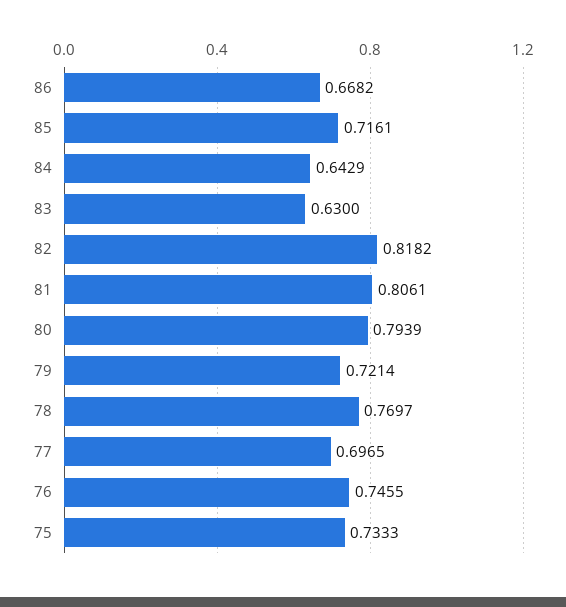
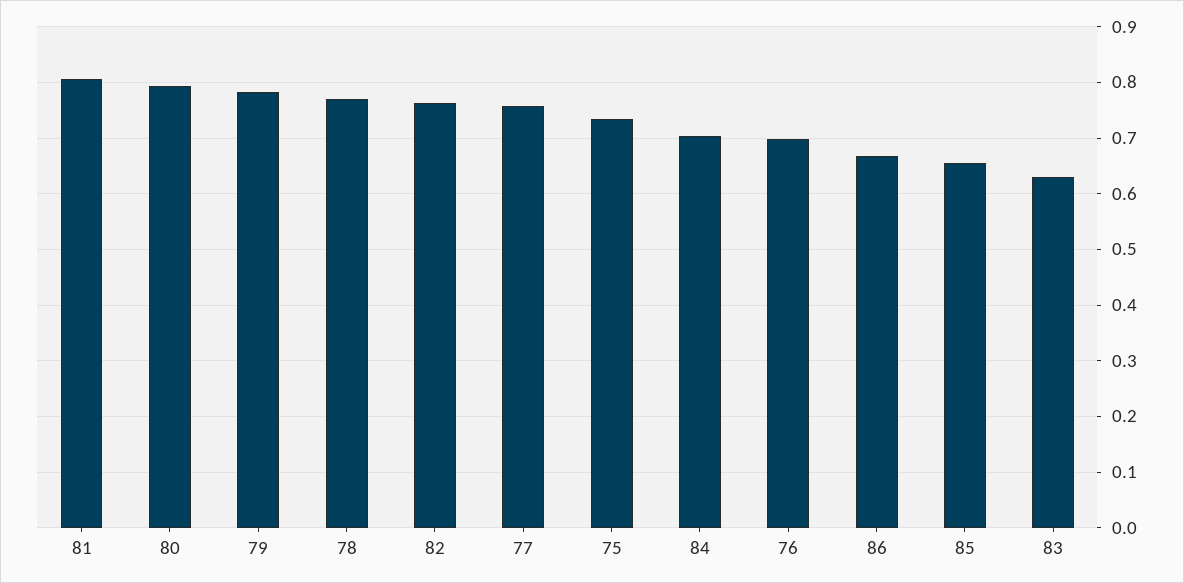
  {
    "86": 0.6682,
-   "85": 0.7161,
+   "85": 0.66,
-   "84": 0.6429,
+   "84": 0.7,
    "83": 0.63,
-   "82": 0.8182,
+   "82": 0.76,
    "81": 0.8061,
    "80": 0.7939,
-   "79": 0.7214,
+   "79": 0.78,
    "78": 0.7697,
-   "77": 0.6965,
+   "77": 0.76,
-   "76": 0.7455,
+   "76": 0.7,
    "75": 0.7333
  }

